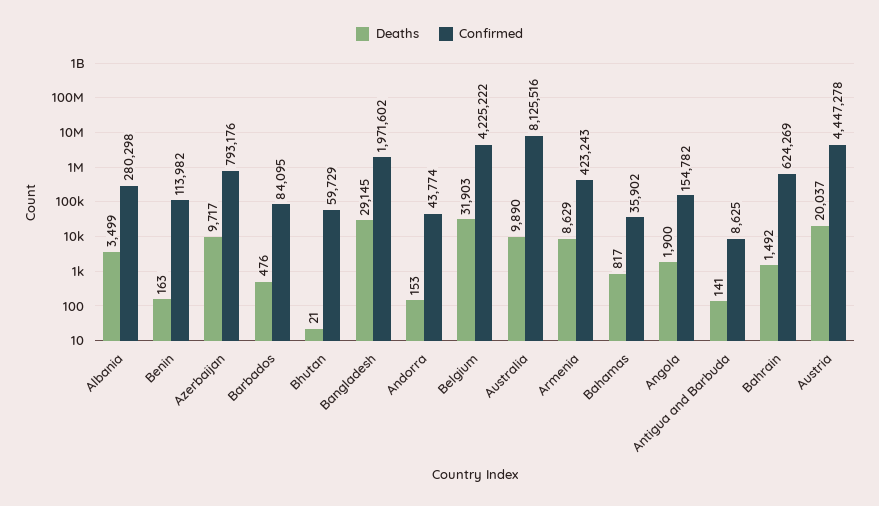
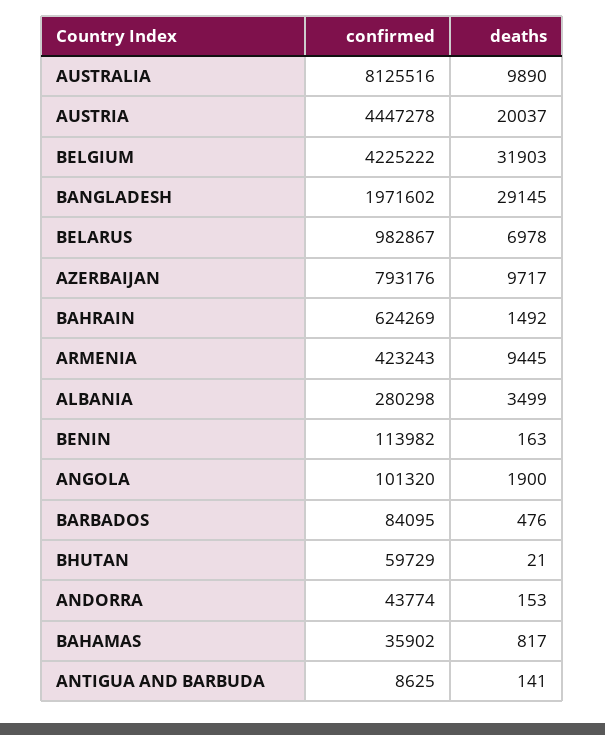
  {
    "Deaths": {
      "Albania": 3499,
      "Benin": 163,
      "Azerbaijan": 9717,
      "Barbados": 476,
      "Bhutan": 21,
      "Bangladesh": 29145,
      "Andorra": 153,
      "Belgium": 31903,
      "Australia": 9890,
-     "Armenia": 8629,
+     "Armenia": 9445,
      "Bahamas": 817,
      "Angola": 1900,
      "Antigua and Barbuda": 141,
      "Bahrain": 1492,
-     "Austria": 20037
+     "Austria": 20037,
+     "BELARUS": 6978
    },
    "Confirmed": {
      "Albania": 280298,
      "Benin": 113982,
      "Azerbaijan": 793176,
      "Barbados": 84095,
      "Bhutan": 59729,
      "Bangladesh": 1971602,
      "Andorra": 43774,
      "Belgium": 4225222,
      "Australia": 8125516,
      "Armenia": 423243,
      "Bahamas": 35902,
-     "Angola": 154782,
+     "Angola": 101320,
      "Antigua and Barbuda": 8625,
      "Bahrain": 624269,
-     "Austria": 4447278
+     "Austria": 4447278,
+     "BELARUS": 982867
    }
  }

